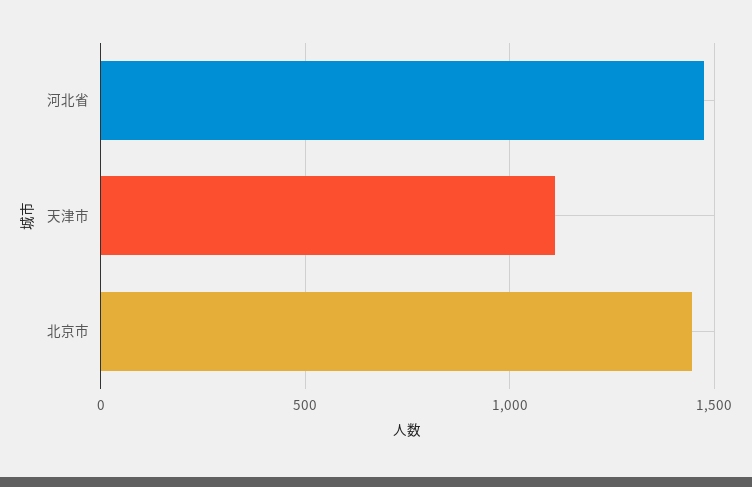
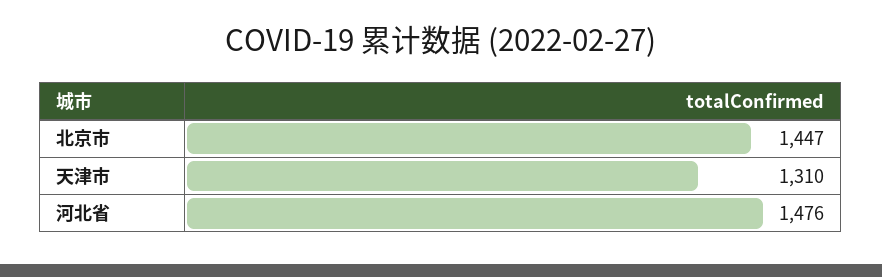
  {
    "河北省": 1476,
-   "天津市": 1100,
+   "天津市": 1310,
    "北京市": 1447
  }

